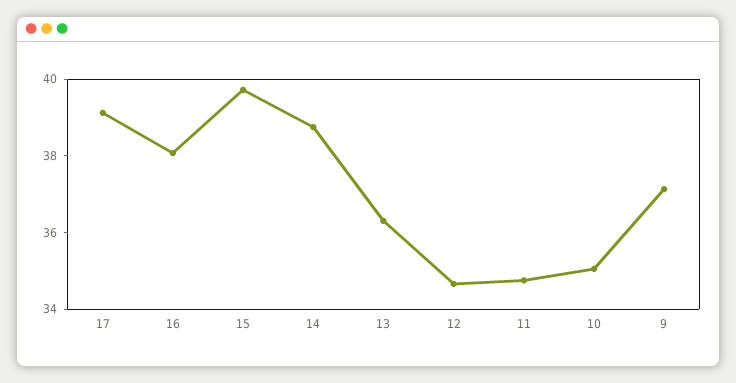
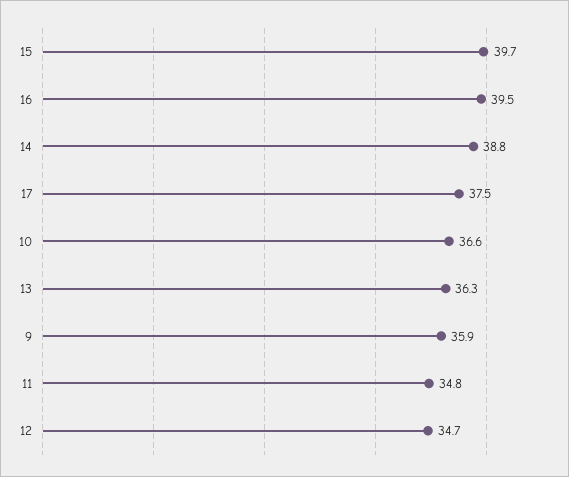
  {
-   "17": 39,
+   "17": 37.5,
-   "16": 38,
+   "16": 39.5,
    "15": 39.7,
    "14": 38.8,
    "13": 36.3,
    "12": 34.7,
    "11": 34.8,
-   "10": 35,
+   "10": 36.6,
-   "9": 37
+   "9": 35.9
  }

